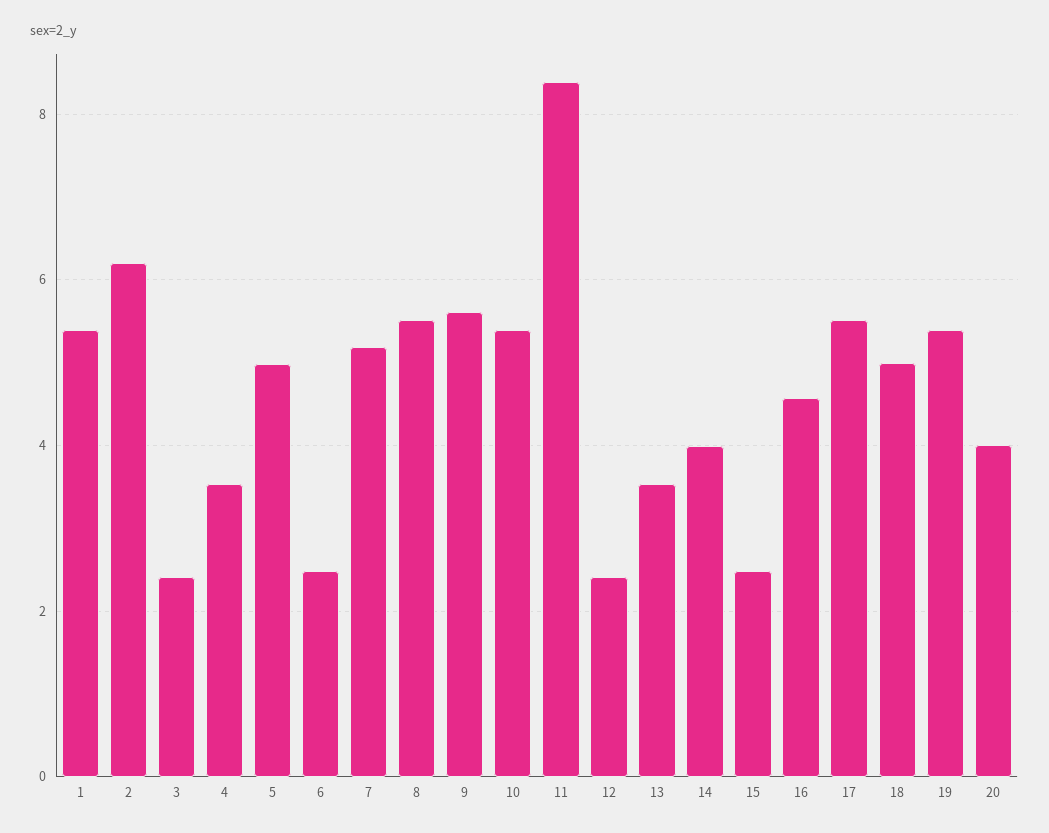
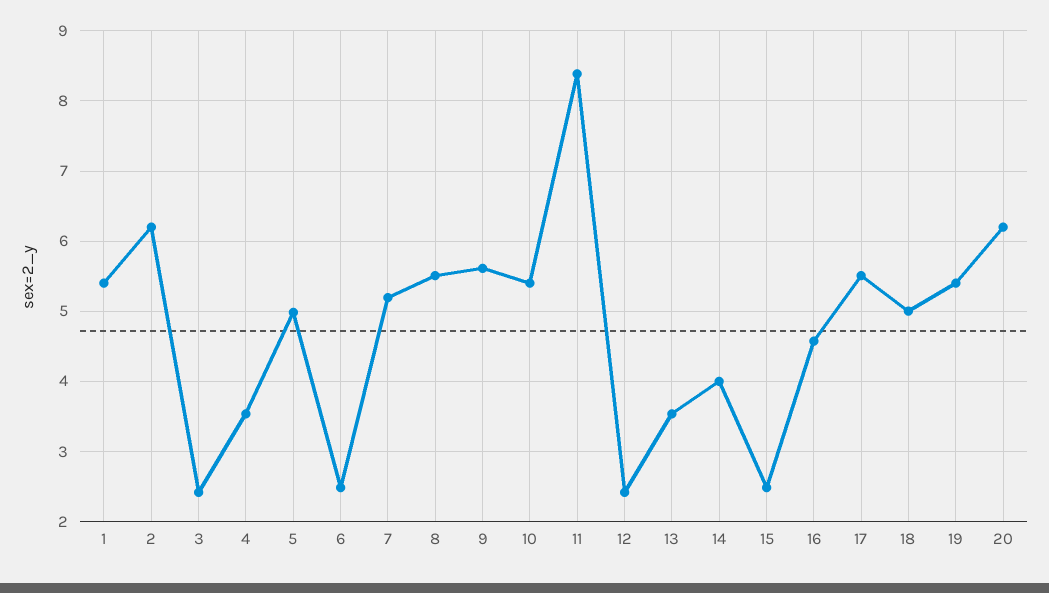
  {
    "1": 5.4,
    "2": 6.2,
    "3": 2.4,
    "4": 3.5,
    "5": 5,
    "6": 2.5,
    "7": 5.2,
    "8": 5.5,
    "9": 5.6,
    "10": 5.4,
    "11": 8.4,
    "12": 2.4,
    "13": 3.5,
    "14": 4,
    "15": 2.5,
    "16": 4.6,
    "17": 5.5,
    "18": 5,
    "19": 5.4,
-   "20": 4
+   "20": 6.2
  }

